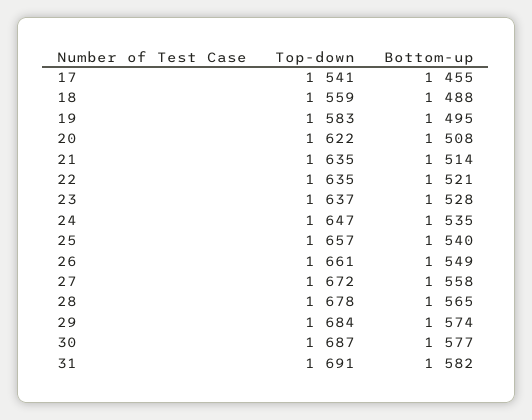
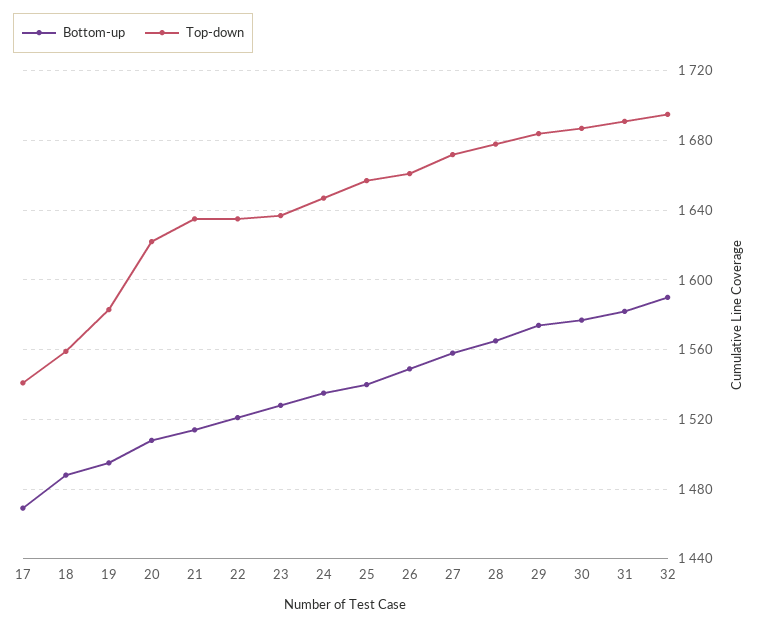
  {
    "Top-down": {
      "17": 1541,
      "18": 1559,
      "19": 1583,
      "20": 1622,
      "21": 1635,
      "22": 1635,
      "23": 1637,
      "24": 1647,
      "25": 1657,
      "26": 1661,
      "27": 1672,
      "28": 1678,
      "29": 1684,
      "30": 1687,
-     "31": 1691
+     "31": 1691,
+     "32": 1695
    },
    "Bottom-up": {
-     "17": 1455,
+     "17": 1470,
      "18": 1488,
      "19": 1495,
      "20": 1508,
      "21": 1514,
      "22": 1521,
      "23": 1528,
      "24": 1535,
      "25": 1540,
      "26": 1549,
      "27": 1558,
      "28": 1565,
      "29": 1574,
      "30": 1577,
-     "31": 1582
+     "31": 1582,
+     "32": 1590
    }
  }

